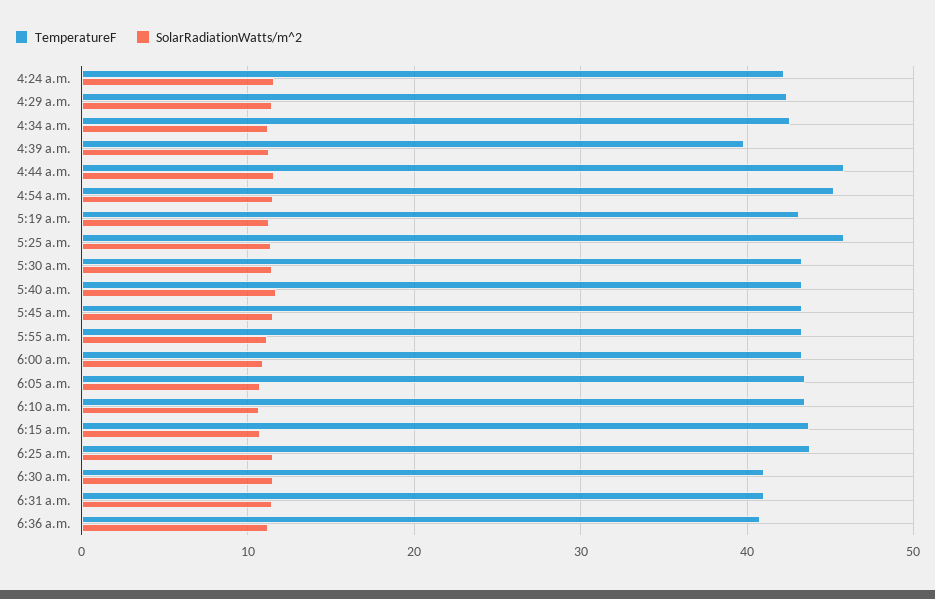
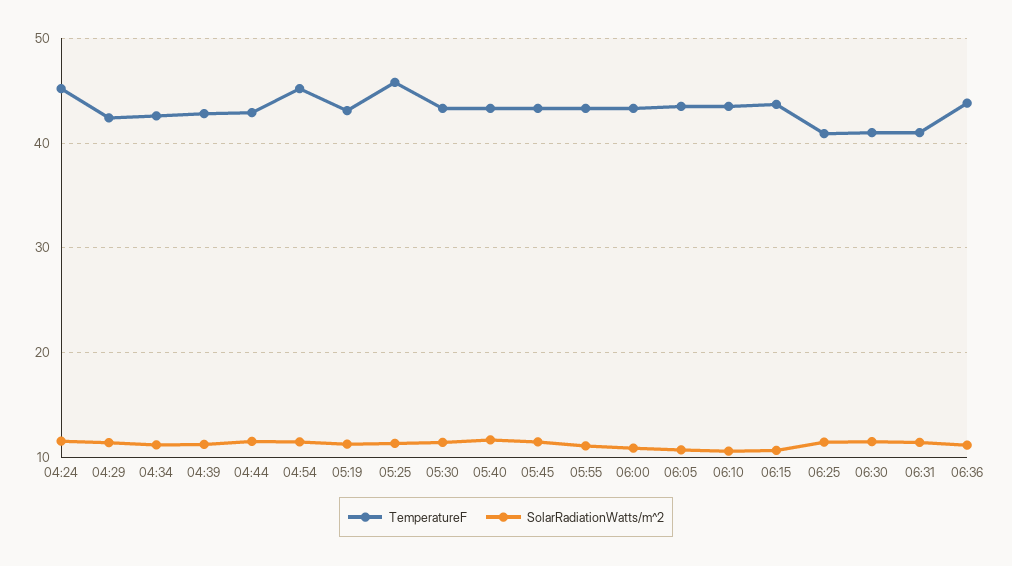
  {
    "TemperatureF": {
-     "4:24 a.m.": 42,
+     "4:24 a.m.": 45,
      "4:29 a.m.": 42,
      "4:34 a.m.": 43,
-     "4:39 a.m.": 40,
+     "4:39 a.m.": 43,
-     "4:44 a.m.": 46,
+     "4:44 a.m.": 43,
      "4:54 a.m.": 45,
      "5:19 a.m.": 43,
      "5:25 a.m.": 46,
      "5:30 a.m.": 43,
      "5:40 a.m.": 43,
      "5:45 a.m.": 43,
      "5:55 a.m.": 43,
      "6:00 a.m.": 43,
      "6:05 a.m.": 44,
      "6:10 a.m.": 44,
      "6:15 a.m.": 44,
-     "6:25 a.m.": 44,
+     "6:25 a.m.": 41,
      "6:30 a.m.": 41,
      "6:31 a.m.": 41,
-     "6:36 a.m.": 41
+     "6:36 a.m.": 44
    },
    "SolarRadiationWatts/m^2": {
      "4:24 a.m.": 12,
      "4:29 a.m.": 11,
      "4:34 a.m.": 11,
      "4:39 a.m.": 11,
      "4:44 a.m.": 12,
      "4:54 a.m.": 12,
      "5:19 a.m.": 11,
      "5:25 a.m.": 11,
      "5:30 a.m.": 11,
      "5:40 a.m.": 12,
      "5:45 a.m.": 12,
      "5:55 a.m.": 11,
      "6:00 a.m.": 11,
      "6:05 a.m.": 11,
      "6:10 a.m.": 11,
      "6:15 a.m.": 11,
      "6:25 a.m.": 11,
      "6:30 a.m.": 12,
      "6:31 a.m.": 11,
      "6:36 a.m.": 11
    }
  }

